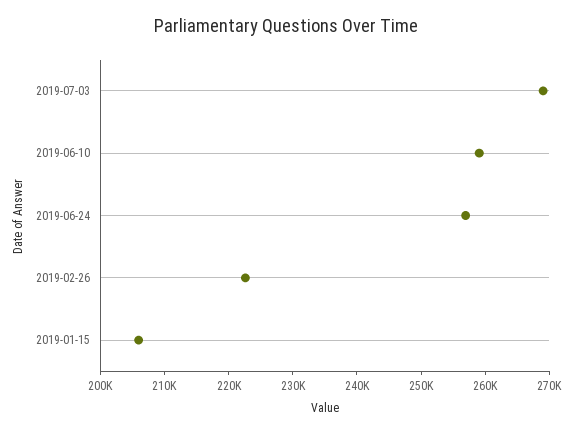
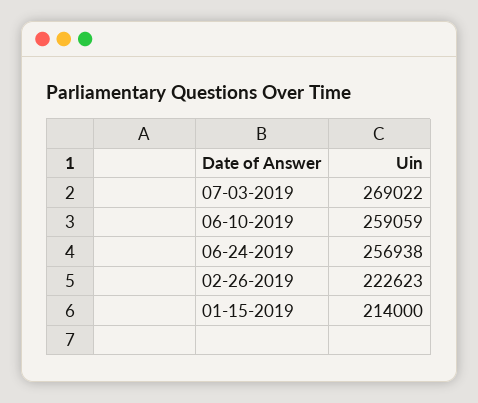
  {
    "2019-07-03": 269022,
    "2019-06-10": 259059,
    "2019-06-24": 256938,
    "2019-02-26": 222623,
-   "2019-01-15": 206000
+   "2019-01-15": 214000
  }

